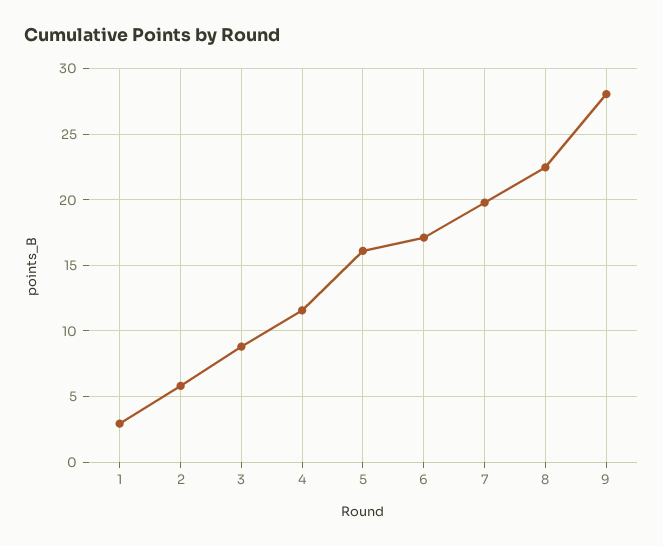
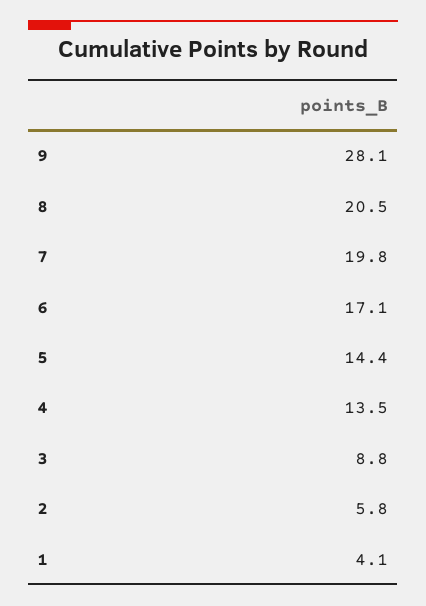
  {
-   "1": 3,
+   "1": 4.1,
    "2": 5.8,
    "3": 8.8,
-   "4": 11.5,
+   "4": 13.5,
-   "5": 16,
+   "5": 14.4,
    "6": 17.1,
    "7": 19.8,
-   "8": 22.5,
+   "8": 20.5,
    "9": 28.1
  }

